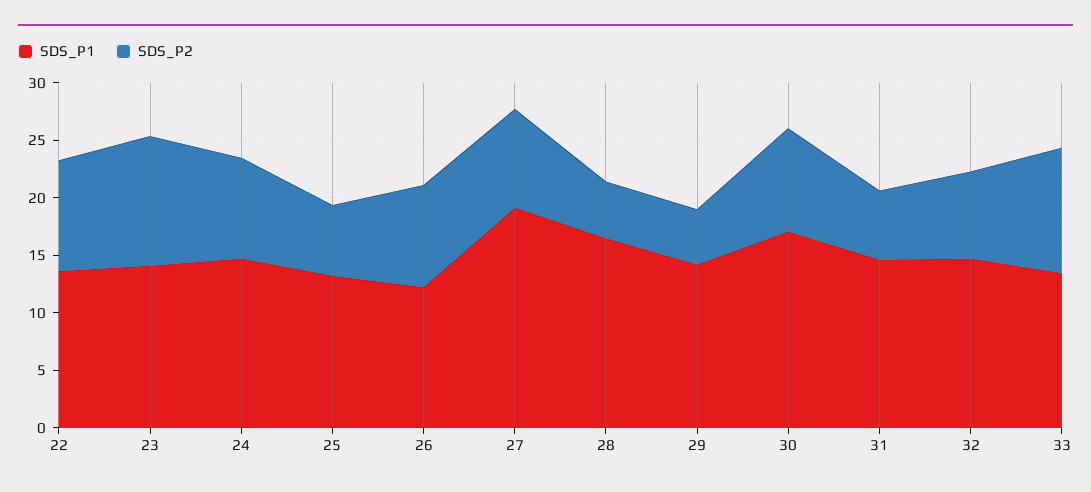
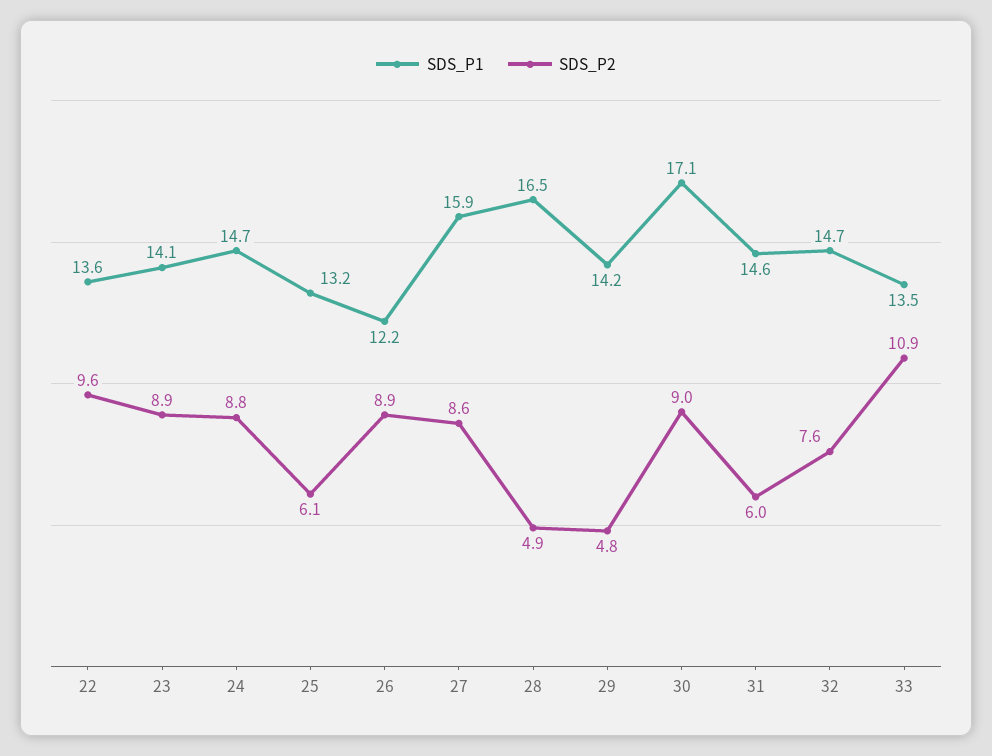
  {
    "SDS_P1": {
      "22": 13.6,
      "23": 14.1,
      "24": 14.7,
      "25": 13.2,
      "26": 12.2,
-     "27": 19,
+     "27": 15.9,
      "28": 16.5,
      "29": 14.2,
      "30": 17.1,
      "31": 14.6,
      "32": 14.7,
      "33": 13.5
    },
    "SDS_P2": {
      "22": 9.6,
-     "23": 11,
+     "23": 8.9,
      "24": 8.8,
      "25": 6.1,
      "26": 8.9,
      "27": 8.6,
      "28": 4.9,
      "29": 4.8,
      "30": 9,
      "31": 6,
      "32": 7.6,
      "33": 10.9
    }
  }

